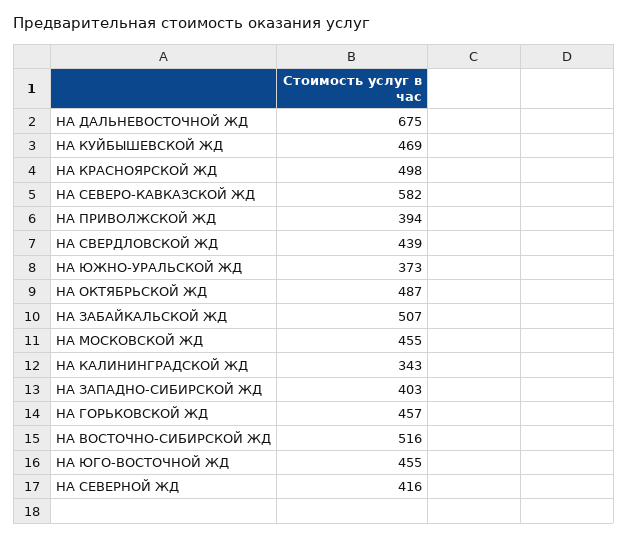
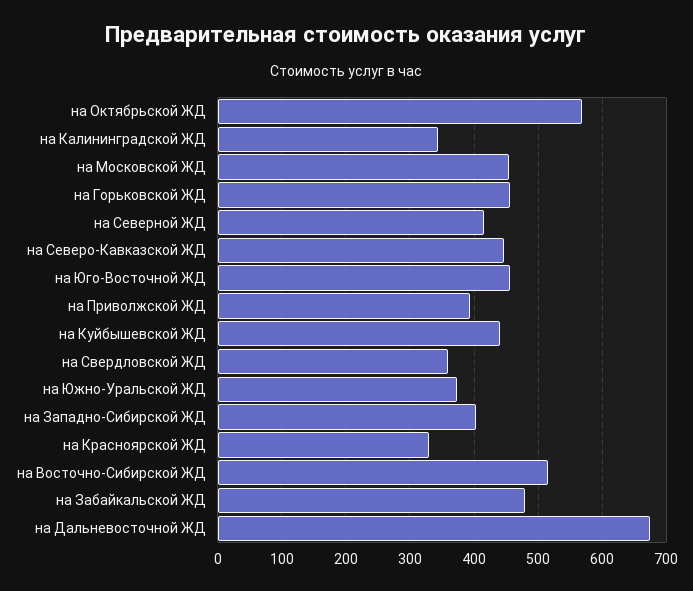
  {
    "НА ДАЛЬНЕВОСТОЧНОЙ ЖД": 675,
-   "НА КУЙБЫШЕВСКОЙ ЖД": 469,
+   "НА КУЙБЫШЕВСКОЙ ЖД": 440,
-   "НА КРАСНОЯРСКОЙ ЖД": 498,
+   "НА КРАСНОЯРСКОЙ ЖД": 330,
-   "НА СЕВЕРО-КАВКАЗСКОЙ ЖД": 582,
+   "НА СЕВЕРО-КАВКАЗСКОЙ ЖД": 450,
    "НА ПРИВОЛЖСКОЙ ЖД": 394,
-   "НА СВЕРДЛОВСКОЙ ЖД": 439,
+   "НА СВЕРДЛОВСКОЙ ЖД": 360,
    "НА ЮЖНО-УРАЛЬСКОЙ ЖД": 373,
-   "НА ОКТЯБРЬСКОЙ ЖД": 487,
+   "НА ОКТЯБРЬСКОЙ ЖД": 570,
-   "НА ЗАБАЙКАЛЬСКОЙ ЖД": 507,
+   "НА ЗАБАЙКАЛЬСКОЙ ЖД": 480,
    "НА МОСКОВСКОЙ ЖД": 455,
    "НА КАЛИНИНГРАДСКОЙ ЖД": 343,
    "НА ЗАПАДНО-СИБИРСКОЙ ЖД": 403,
    "НА ГОРЬКОВСКОЙ ЖД": 457,
    "НА ВОСТОЧНО-СИБИРСКОЙ ЖД": 516,
    "НА ЮГО-ВОСТОЧНОЙ ЖД": 455,
    "НА СЕВЕРНОЙ ЖД": 416
  }

